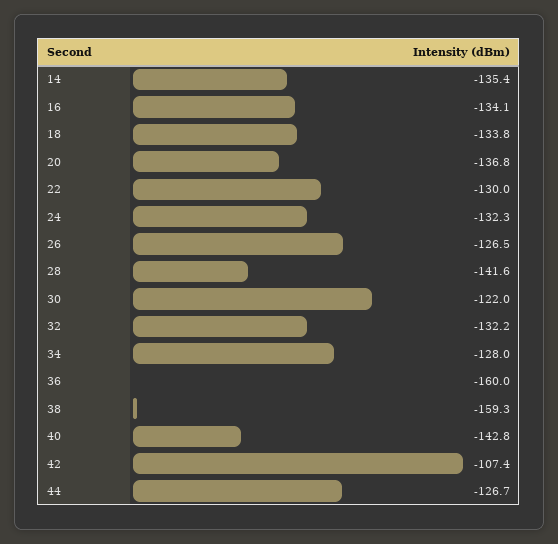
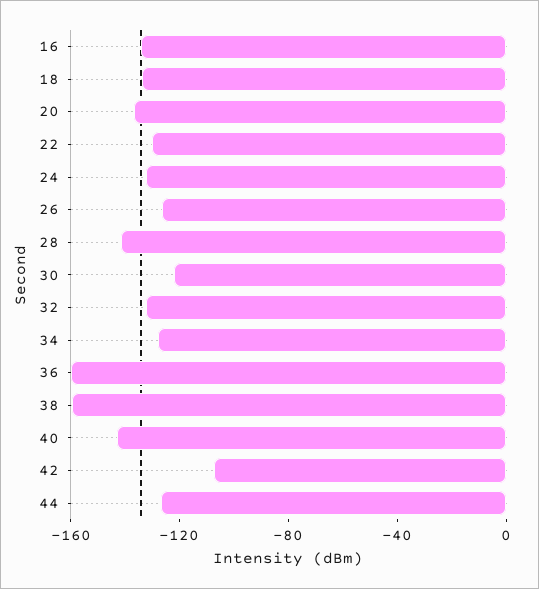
  {
-   "14": -135.4,
    "16": -134.1,
    "18": -133.8,
    "20": -136.8,
    "22": -130,
    "24": -132.3,
    "26": -126.5,
    "28": -141.6,
    "30": -122,
    "32": -132.2,
    "34": -128,
    "36": -160,
    "38": -159.3,
    "40": -142.8,
    "42": -107.4,
    "44": -126.7
  }

